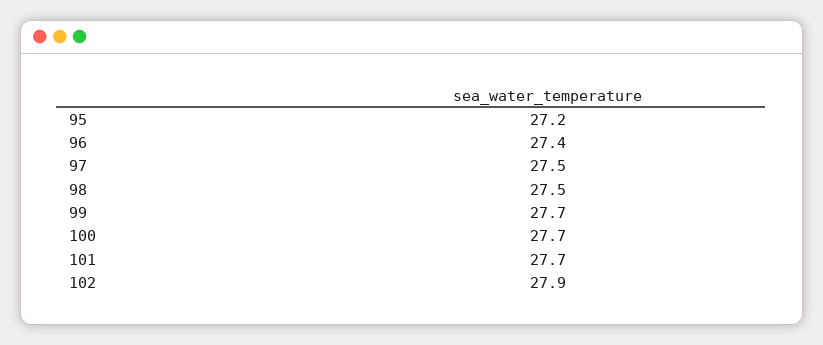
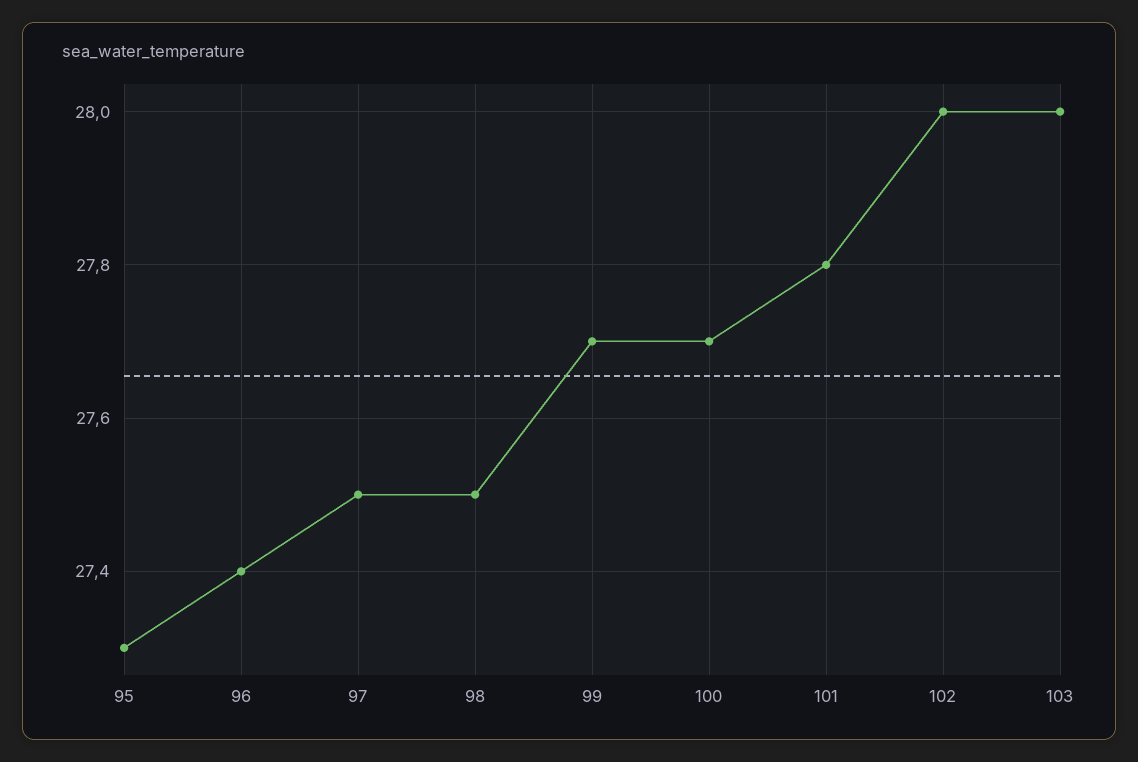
  {
-   "95": 27.2,
+   "95": 27.3,
    "96": 27.4,
    "97": 27.5,
    "98": 27.5,
    "99": 27.7,
    "100": 27.7,
-   "101": 27.7,
+   "101": 27.8,
-   "102": 27.9
+   "102": 28,
+   "103": 28
  }

